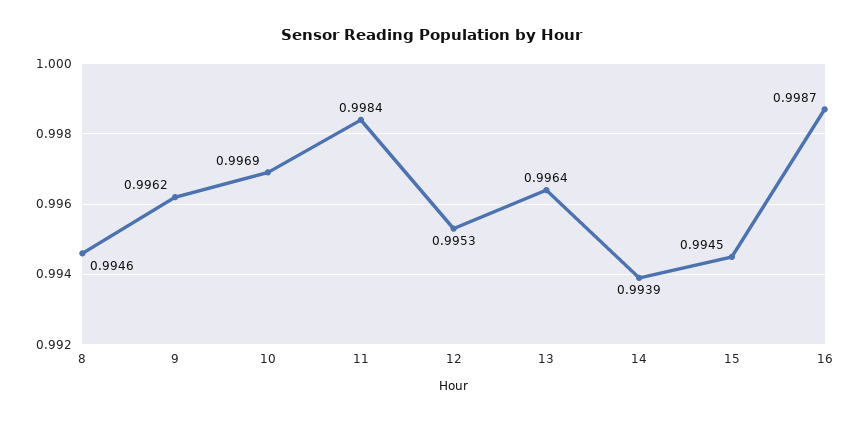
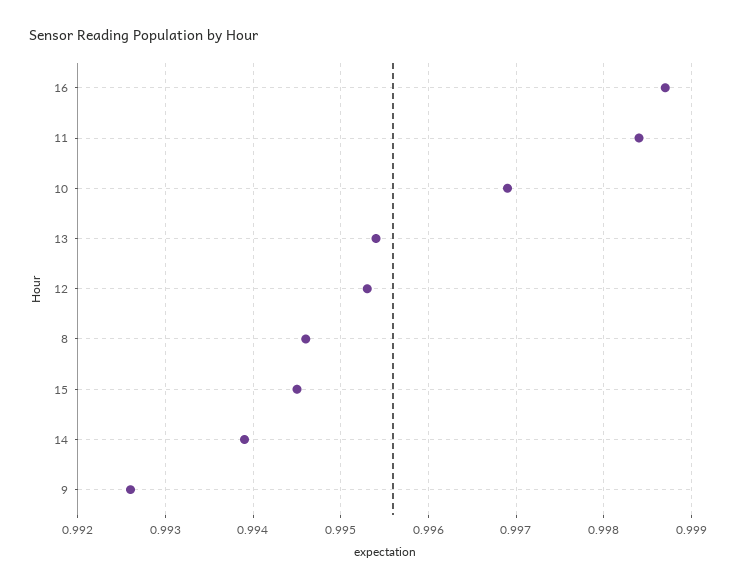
  {
    "8": 0.9946,
-   "9": 0.9962,
+   "9": 0.9926,
    "10": 0.9969,
    "11": 0.9984,
    "12": 0.9953,
-   "13": 0.9964,
+   "13": 0.9954,
    "14": 0.9939,
    "15": 0.9945,
    "16": 0.9987
  }

